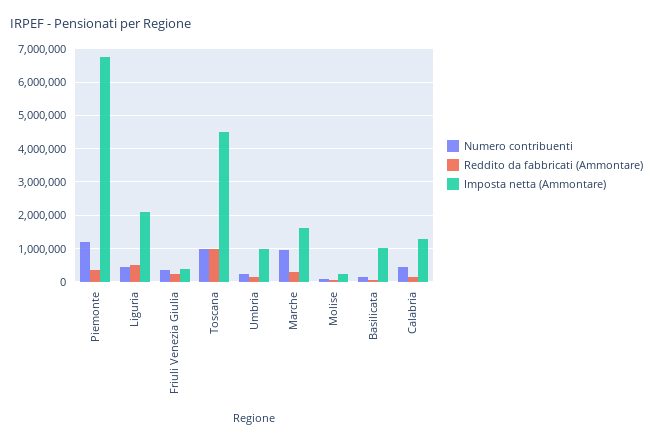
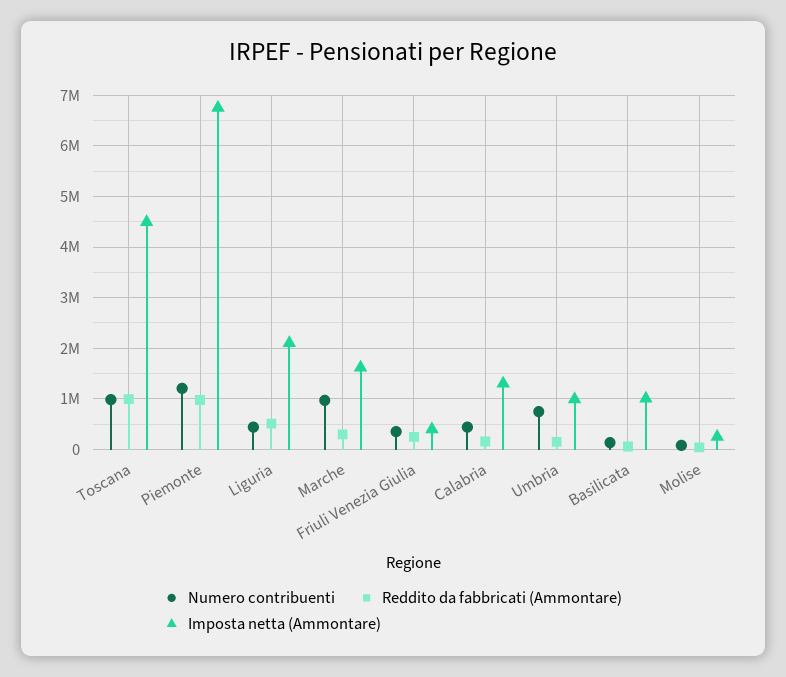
  {
    "Numero contribuenti": {
      "Piemonte": 1200000,
      "Liguria": 400000,
      "Friuli Venezia Giulia": 400000,
      "Toscana": 1000000,
-     "Umbria": 200000,
+     "Umbria": 800000,
      "Marche": 1000000,
      "Molise": 0,
      "Basilicata": 200000,
      "Calabria": 400000
    },
    "Reddito da fabbricati (Ammontare)": {
-     "Piemonte": 400000,
+     "Piemonte": 1000000,
      "Liguria": 600000,
      "Friuli Venezia Giulia": 200000,
      "Toscana": 1000000,
      "Umbria": 200000,
      "Marche": 400000,
      "Molise": 0,
      "Basilicata": 0,
      "Calabria": 200000
    },
    "Imposta netta (Ammontare)": {
      "Piemonte": 6800000,
      "Liguria": 2200000,
      "Friuli Venezia Giulia": 400000,
      "Toscana": 4400000,
      "Umbria": 1000000,
      "Marche": 1600000,
      "Molise": 200000,
      "Basilicata": 1000000,
      "Calabria": 1400000
    }
  }

